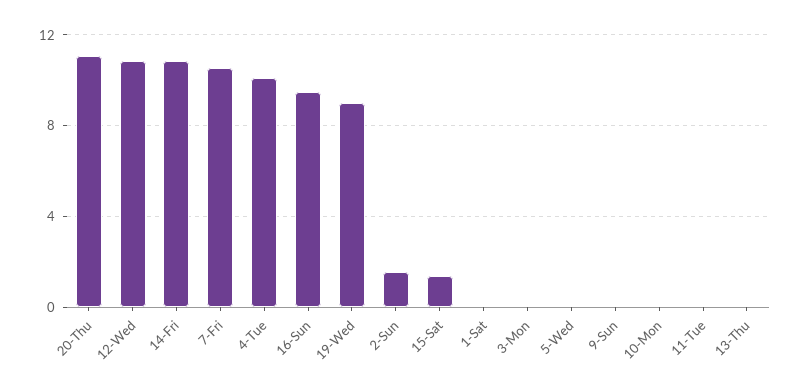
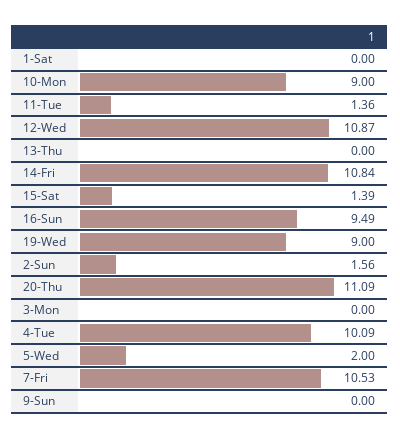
  {
    "20-Thu": 11.09,
    "12-Wed": 10.87,
    "14-Fri": 10.84,
    "7-Fri": 10.53,
    "4-Tue": 10.09,
    "16-Sun": 9.49,
    "19-Wed": 9,
    "2-Sun": 1.56,
    "15-Sat": 1.39,
    "1-Sat": 0,
    "3-Mon": 0,
-   "5-Wed": 0,
+   "5-Wed": 2,
    "9-Sun": 0,
-   "10-Mon": 0,
+   "10-Mon": 9,
-   "11-Tue": 0,
+   "11-Tue": 1.36,
    "13-Thu": 0
  }

